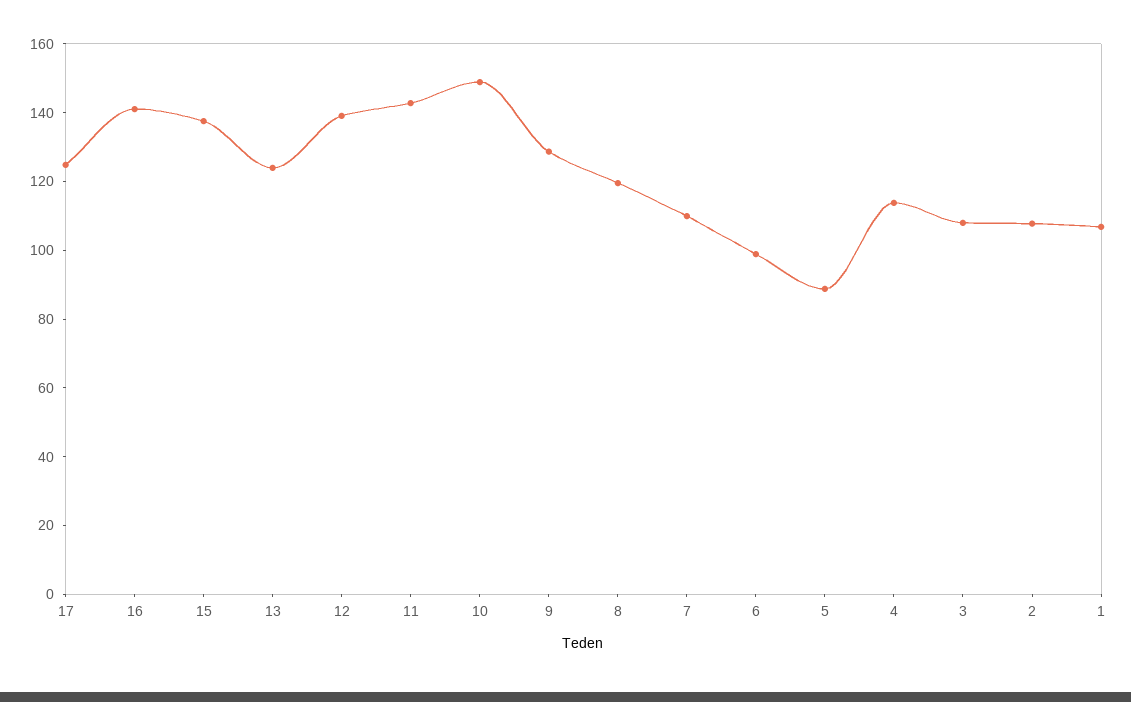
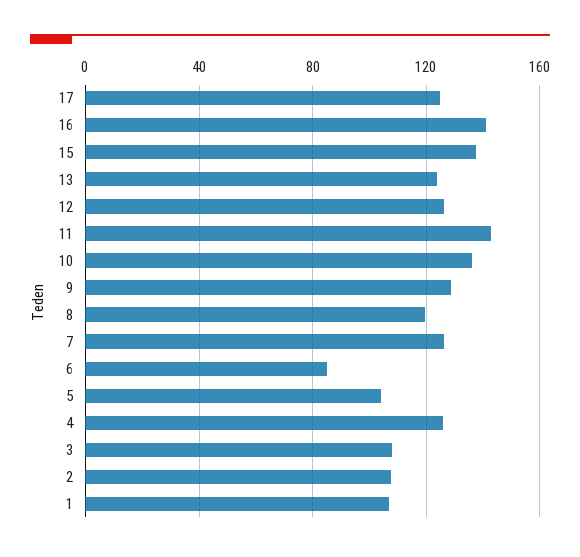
  {
    "17": 125,
    "16": 140,
    "15": 140,
    "13": 125,
-   "12": 140,
+   "12": 125,
    "11": 145,
-   "10": 150,
+   "10": 135,
    "9": 130,
    "8": 120,
-   "7": 110,
+   "7": 125,
-   "6": 100,
+   "6": 85,
-   "5": 90,
+   "5": 105,
-   "4": 115,
+   "4": 125,
    "3": 110,
    "2": 110,
    "1": 105
  }

